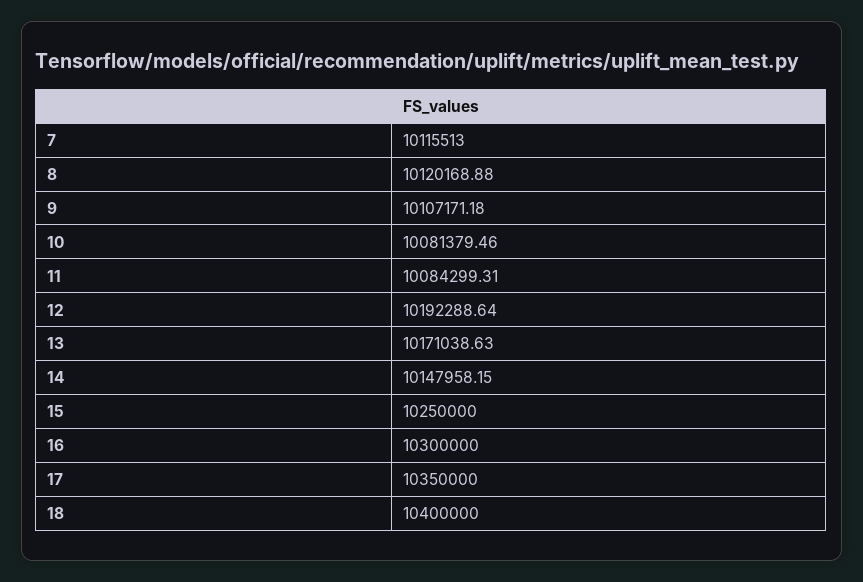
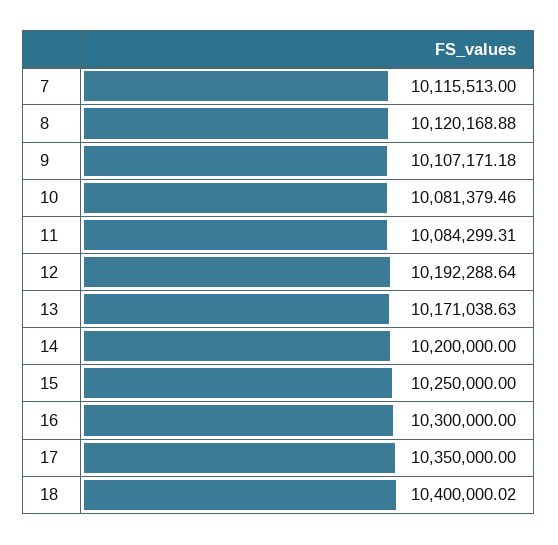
  {
    "7": 10115513,
    "8": 10120168.88,
    "9": 10107171.18,
    "10": 10081379.46,
    "11": 10084299.31,
    "12": 10192288.64,
    "13": 10171038.63,
-   "14": 10147958.15,
+   "14": 10200000,
    "15": 10250000,
    "16": 10300000,
    "17": 10350000,
-   "18": 10400000
+   "18": 10400000.02
  }

